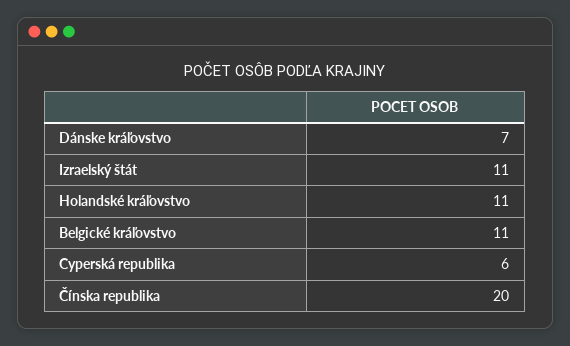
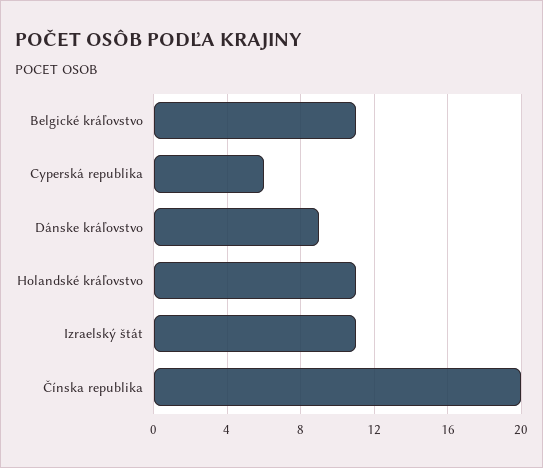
  {
-   "Dánske kráľovstvo": 7,
+   "Dánske kráľovstvo": 9,
    "Izraelský štát": 11,
    "Holandské kráľovstvo": 11,
    "Belgické kráľovstvo": 11,
    "Cyperská republika": 6,
    "Čínska republika": 20
  }

